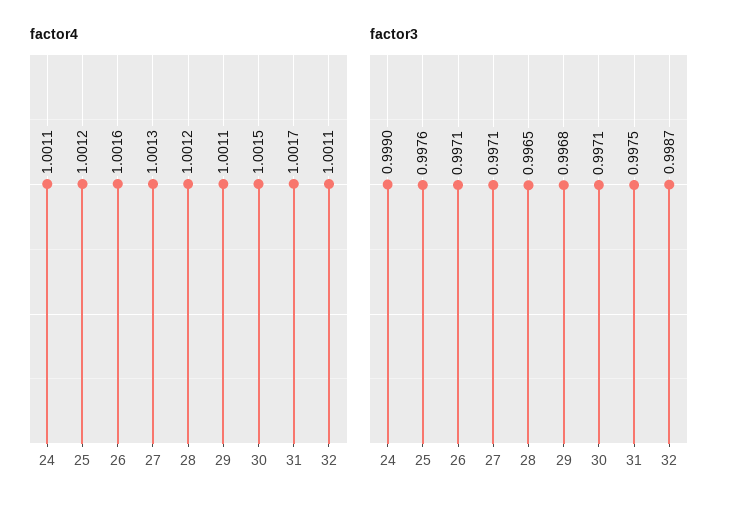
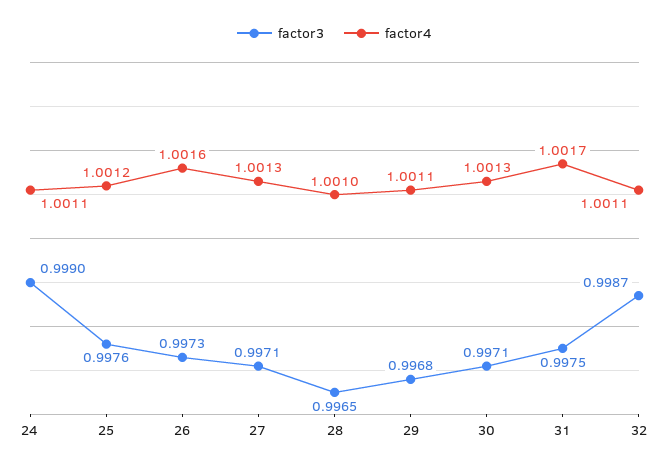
  {
    "factor4": {
      "24": 1.0011,
      "25": 1.0012,
      "26": 1.0016,
      "27": 1.0013,
-     "28": 1.0012,
+     "28": 1.001,
      "29": 1.0011,
-     "30": 1.0015,
+     "30": 1.0013,
      "31": 1.0017,
      "32": 1.0011
    },
    "factor3": {
      "24": 0.999,
      "25": 0.9976,
-     "26": 0.9971,
+     "26": 0.9973,
      "27": 0.9971,
      "28": 0.9965,
      "29": 0.9968,
      "30": 0.9971,
      "31": 0.9975,
      "32": 0.9987
    }
  }

